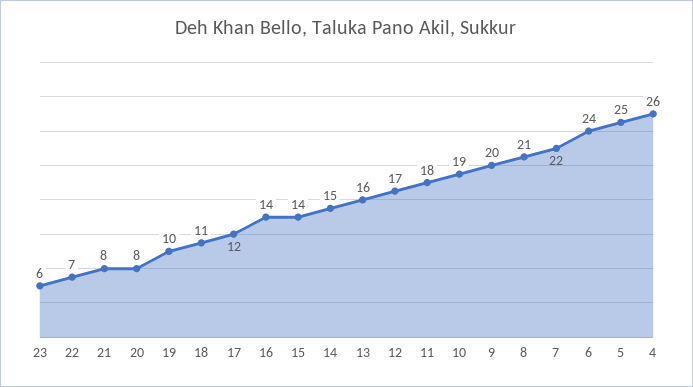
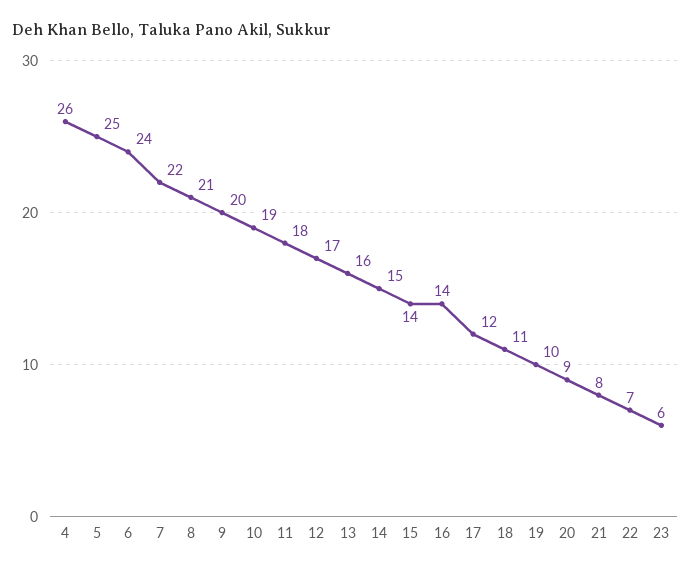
  {
    "23": 6,
    "22": 7,
    "21": 8,
-   "20": 8,
+   "20": 9,
    "19": 10,
    "18": 11,
    "17": 12,
    "16": 14,
    "15": 14,
    "14": 15,
    "13": 16,
    "12": 17,
    "11": 18,
    "10": 19,
    "9": 20,
    "8": 21,
    "7": 22,
    "6": 24,
    "5": 25,
    "4": 26
  }

